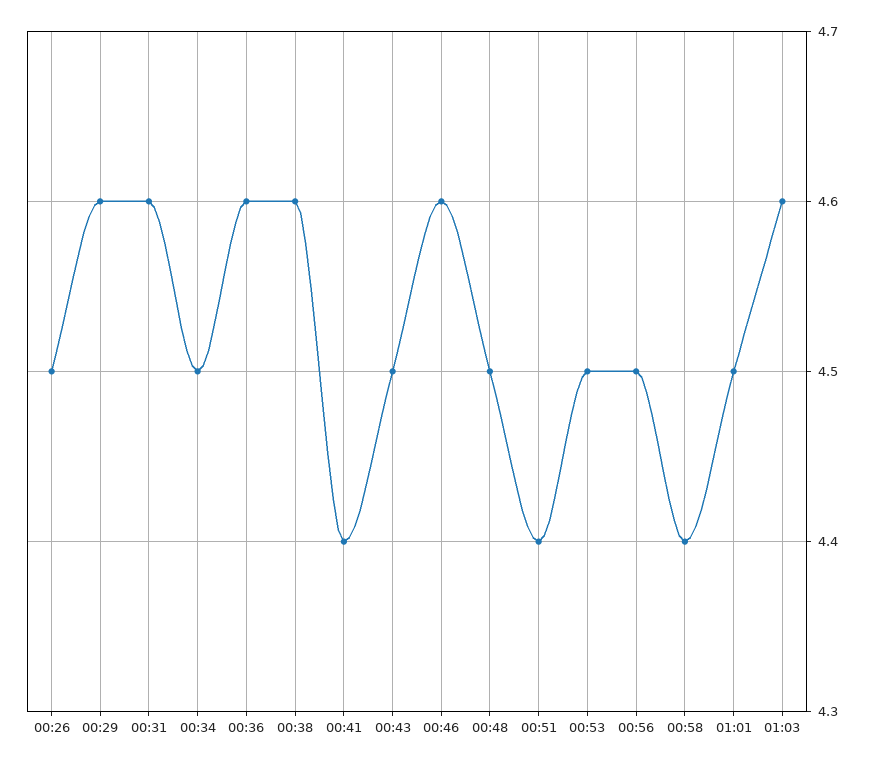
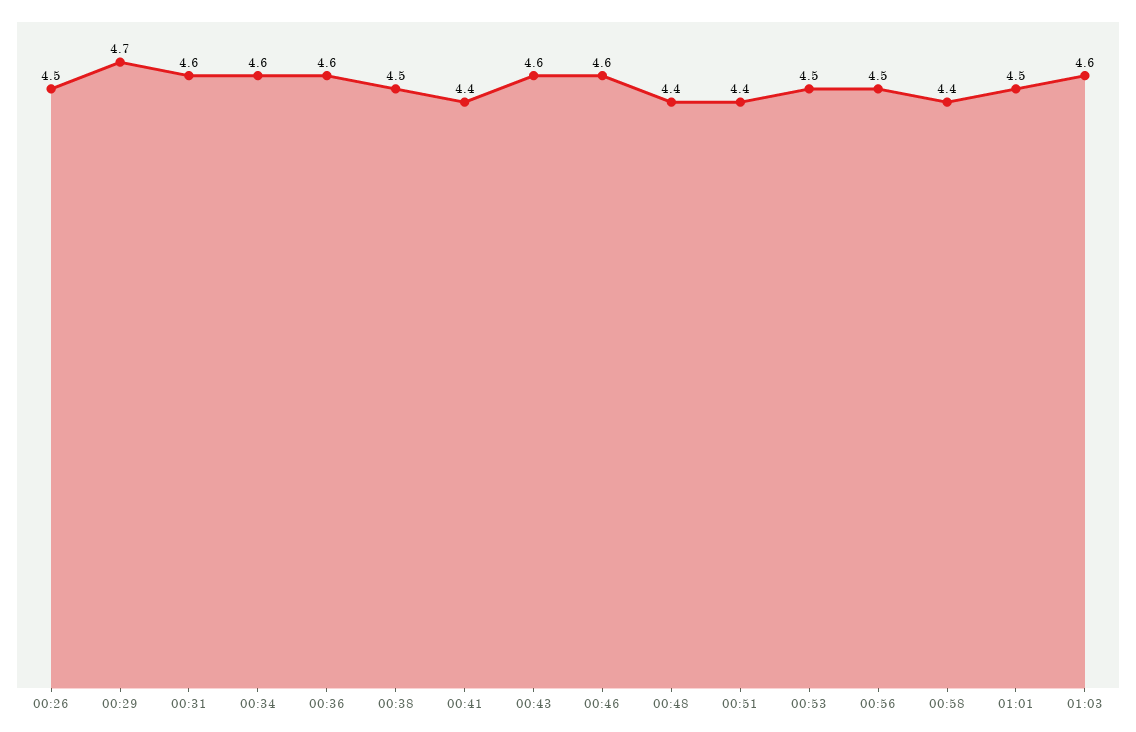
  {
    "00:26": 4.5,
-   "00:29": 4.6,
+   "00:29": 4.7,
    "00:31": 4.6,
-   "00:34": 4.5,
+   "00:34": 4.6,
    "00:36": 4.6,
-   "00:38": 4.6,
+   "00:38": 4.5,
    "00:41": 4.4,
-   "00:43": 4.5,
+   "00:43": 4.6,
    "00:46": 4.6,
-   "00:48": 4.5,
+   "00:48": 4.4,
    "00:51": 4.4,
    "00:53": 4.5,
    "00:56": 4.5,
    "00:58": 4.4,
    "01:01": 4.5,
    "01:03": 4.6
  }

